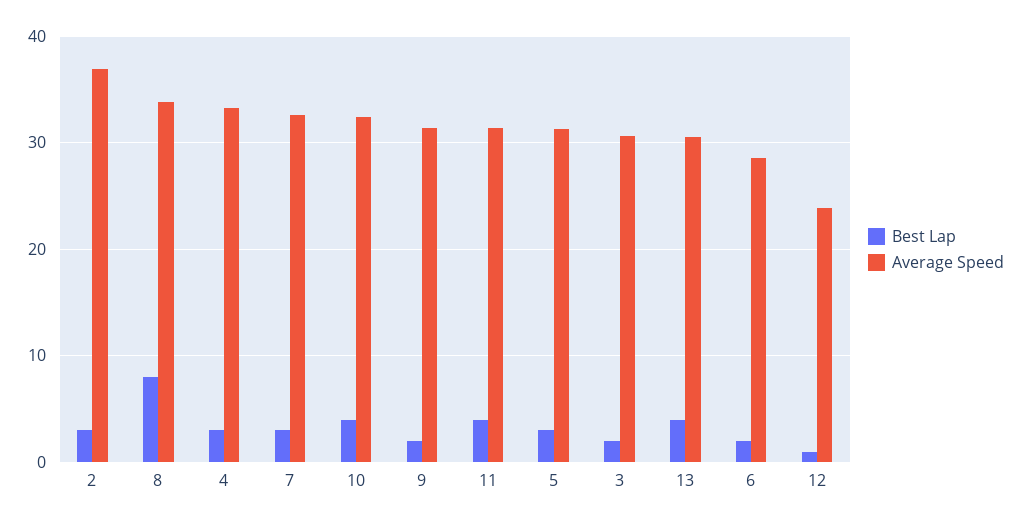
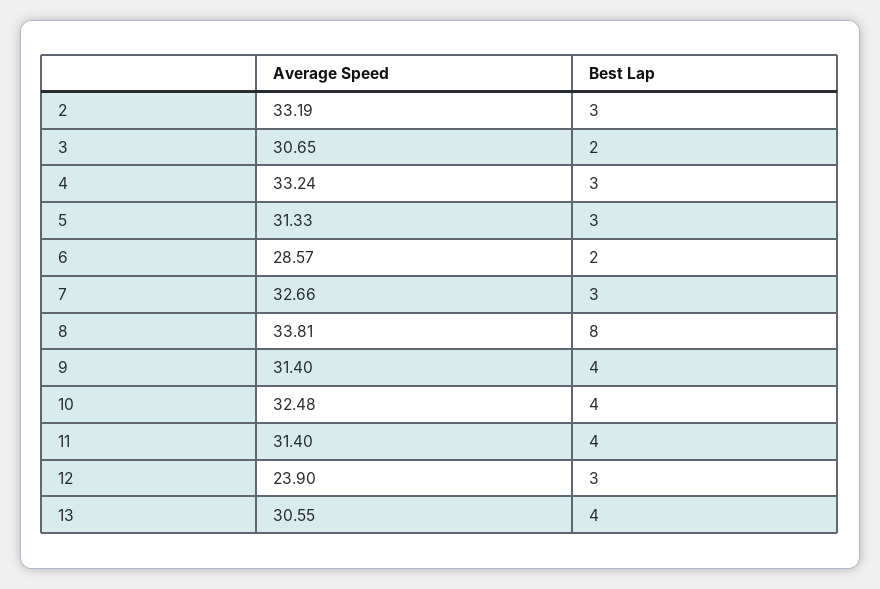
  {
    "Best Lap": {
      "2": 3,
      "8": 8,
      "4": 3,
      "7": 3,
      "10": 4,
-     "9": 2,
+     "9": 4,
      "11": 4,
      "5": 3,
      "3": 2,
      "13": 4,
      "6": 2,
-     "12": 1
+     "12": 3
    },
    "Average Speed": {
-     "2": 37,
+     "2": 33.19,
      "8": 33.81,
      "4": 33.24,
      "7": 32.66,
      "10": 32.48,
      "9": 31.4,
      "11": 31.4,
      "5": 31.33,
      "3": 30.65,
      "13": 30.55,
      "6": 28.57,
      "12": 23.9
    }
  }

